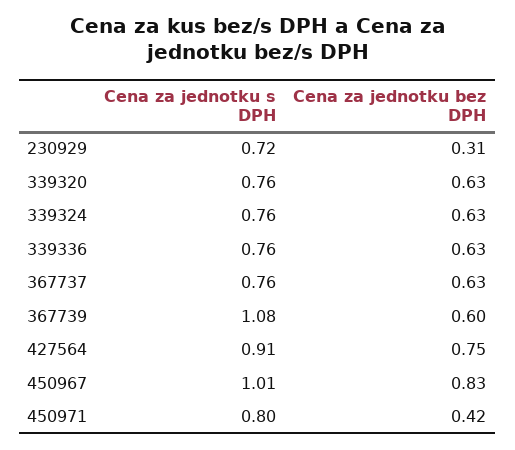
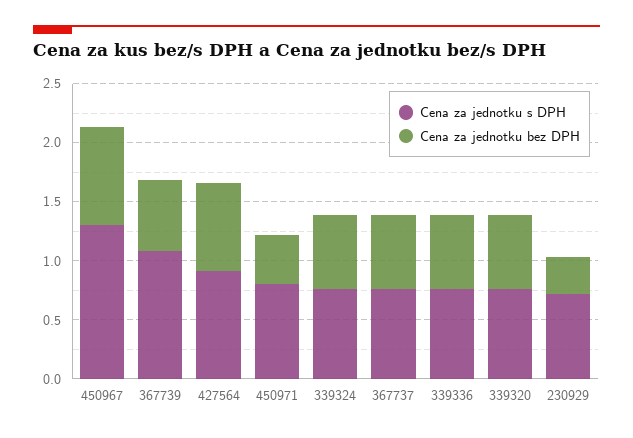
  {
    "Cena za jednotku s DPH": {
      "230929": 0.72,
      "339320": 0.76,
      "339324": 0.76,
      "339336": 0.76,
      "367737": 0.76,
      "367739": 1.08,
      "427564": 0.91,
-     "450967": 1.01,
+     "450967": 1.3,
      "450971": 0.8
    },
    "Cena za jednotku bez DPH": {
      "230929": 0.31,
      "339320": 0.63,
      "339324": 0.63,
      "339336": 0.63,
      "367737": 0.63,
      "367739": 0.6,
      "427564": 0.75,
      "450967": 0.83,
      "450971": 0.42
    }
  }

